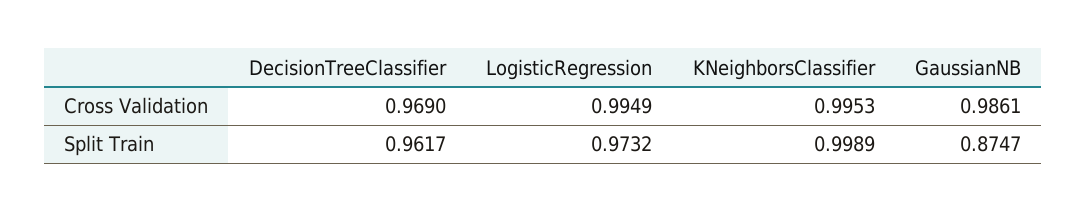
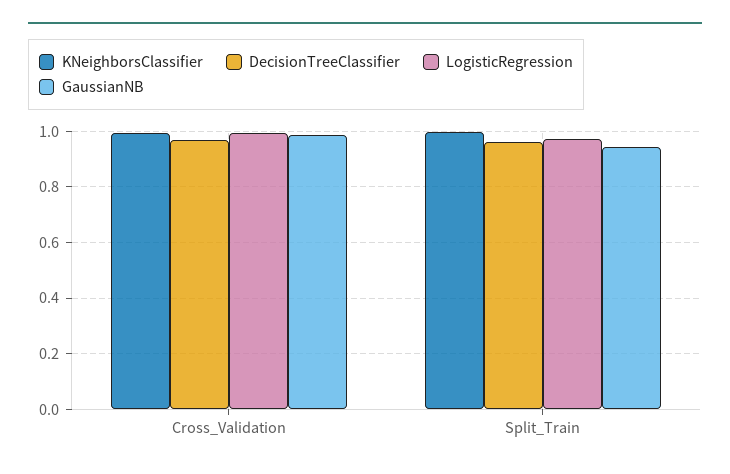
  {
    "DecisionTreeClassifier": {
      "Cross Validation": 0.969,
      "Split Train": 0.9617
    },
    "LogisticRegression": {
      "Cross Validation": 0.9949,
      "Split Train": 0.9732
    },
    "KNeighborsClassifier": {
      "Cross Validation": 0.9953,
      "Split Train": 0.9989
    },
    "GaussianNB": {
      "Cross Validation": 0.9861,
-     "Split Train": 0.8747
+     "Split Train": 0.95
    }
  }

